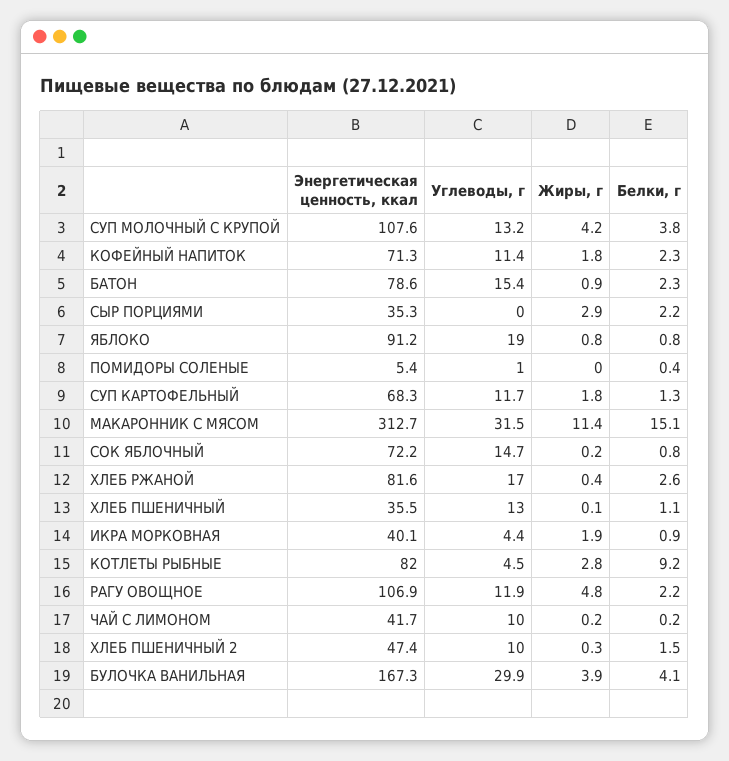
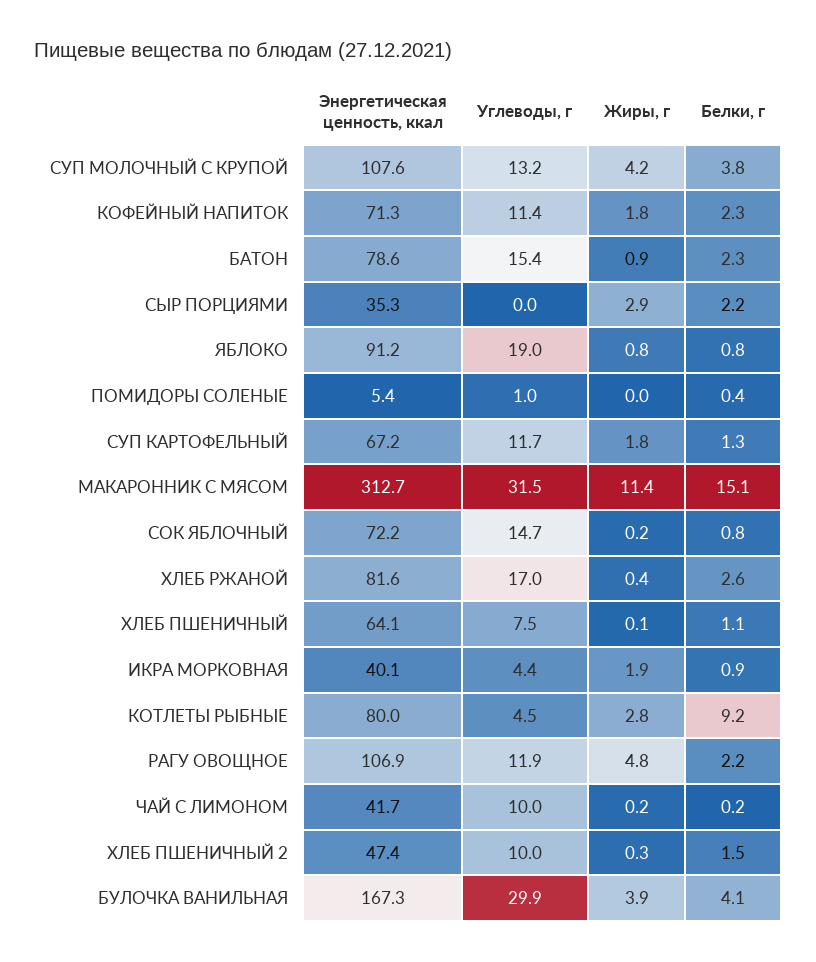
  {
    "Энергетическая ценность, ккал": {
      "СУП МОЛОЧНЫЙ С КРУПОЙ": 107.6,
      "КОФЕЙНЫЙ НАПИТОК": 71.3,
      "БАТОН": 78.6,
      "СЫР ПОРЦИЯМИ": 35.3,
      "ЯБЛОКО": 91.2,
      "ПОМИДОРЫ СОЛЕНЫЕ": 5.4,
-     "СУП КАРТОФЕЛЬНЫЙ": 68.3,
+     "СУП КАРТОФЕЛЬНЫЙ": 67.2,
      "МАКАРОННИК С МЯСОМ": 312.7,
      "СОК ЯБЛОЧНЫЙ": 72.2,
      "ХЛЕБ РЖАНОЙ": 81.6,
-     "ХЛЕБ ПШЕНИЧНЫЙ": 35.5,
+     "ХЛЕБ ПШЕНИЧНЫЙ": 64.1,
      "ИКРА МОРКОВНАЯ": 40.1,
-     "КОТЛЕТЫ РЫБНЫЕ": 82,
+     "КОТЛЕТЫ РЫБНЫЕ": 80,
      "РАГУ ОВОЩНОЕ": 106.9,
      "ЧАЙ С ЛИМОНОМ": 41.7,
      "ХЛЕБ ПШЕНИЧНЫЙ 2": 47.4,
      "БУЛОЧКА ВАНИЛЬНАЯ": 167.3
    },
    "Углеводы, г": {
      "СУП МОЛОЧНЫЙ С КРУПОЙ": 13.2,
      "КОФЕЙНЫЙ НАПИТОК": 11.4,
      "БАТОН": 15.4,
      "СЫР ПОРЦИЯМИ": 0,
      "ЯБЛОКО": 19,
      "ПОМИДОРЫ СОЛЕНЫЕ": 1,
      "СУП КАРТОФЕЛЬНЫЙ": 11.7,
      "МАКАРОННИК С МЯСОМ": 31.5,
      "СОК ЯБЛОЧНЫЙ": 14.7,
      "ХЛЕБ РЖАНОЙ": 17,
-     "ХЛЕБ ПШЕНИЧНЫЙ": 13,
+     "ХЛЕБ ПШЕНИЧНЫЙ": 7.5,
      "ИКРА МОРКОВНАЯ": 4.4,
      "КОТЛЕТЫ РЫБНЫЕ": 4.5,
      "РАГУ ОВОЩНОЕ": 11.9,
      "ЧАЙ С ЛИМОНОМ": 10,
      "ХЛЕБ ПШЕНИЧНЫЙ 2": 10,
      "БУЛОЧКА ВАНИЛЬНАЯ": 29.9
    },
    "Жиры, г": {
      "СУП МОЛОЧНЫЙ С КРУПОЙ": 4.2,
      "КОФЕЙНЫЙ НАПИТОК": 1.8,
      "БАТОН": 0.9,
      "СЫР ПОРЦИЯМИ": 2.9,
      "ЯБЛОКО": 0.8,
      "ПОМИДОРЫ СОЛЕНЫЕ": 0,
      "СУП КАРТОФЕЛЬНЫЙ": 1.8,
      "МАКАРОННИК С МЯСОМ": 11.4,
      "СОК ЯБЛОЧНЫЙ": 0.2,
      "ХЛЕБ РЖАНОЙ": 0.4,
      "ХЛЕБ ПШЕНИЧНЫЙ": 0.1,
      "ИКРА МОРКОВНАЯ": 1.9,
      "КОТЛЕТЫ РЫБНЫЕ": 2.8,
      "РАГУ ОВОЩНОЕ": 4.8,
      "ЧАЙ С ЛИМОНОМ": 0.2,
      "ХЛЕБ ПШЕНИЧНЫЙ 2": 0.3,
      "БУЛОЧКА ВАНИЛЬНАЯ": 3.9
    },
    "Белки, г": {
      "СУП МОЛОЧНЫЙ С КРУПОЙ": 3.8,
      "КОФЕЙНЫЙ НАПИТОК": 2.3,
      "БАТОН": 2.3,
      "СЫР ПОРЦИЯМИ": 2.2,
      "ЯБЛОКО": 0.8,
      "ПОМИДОРЫ СОЛЕНЫЕ": 0.4,
      "СУП КАРТОФЕЛЬНЫЙ": 1.3,
      "МАКАРОННИК С МЯСОМ": 15.1,
      "СОК ЯБЛОЧНЫЙ": 0.8,
      "ХЛЕБ РЖАНОЙ": 2.6,
      "ХЛЕБ ПШЕНИЧНЫЙ": 1.1,
      "ИКРА МОРКОВНАЯ": 0.9,
      "КОТЛЕТЫ РЫБНЫЕ": 9.2,
      "РАГУ ОВОЩНОЕ": 2.2,
      "ЧАЙ С ЛИМОНОМ": 0.2,
      "ХЛЕБ ПШЕНИЧНЫЙ 2": 1.5,
      "БУЛОЧКА ВАНИЛЬНАЯ": 4.1
    }
  }

